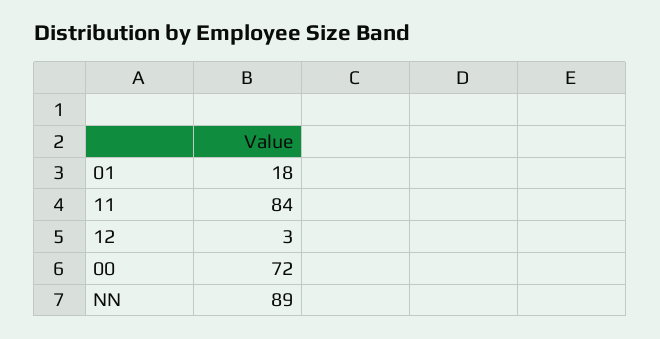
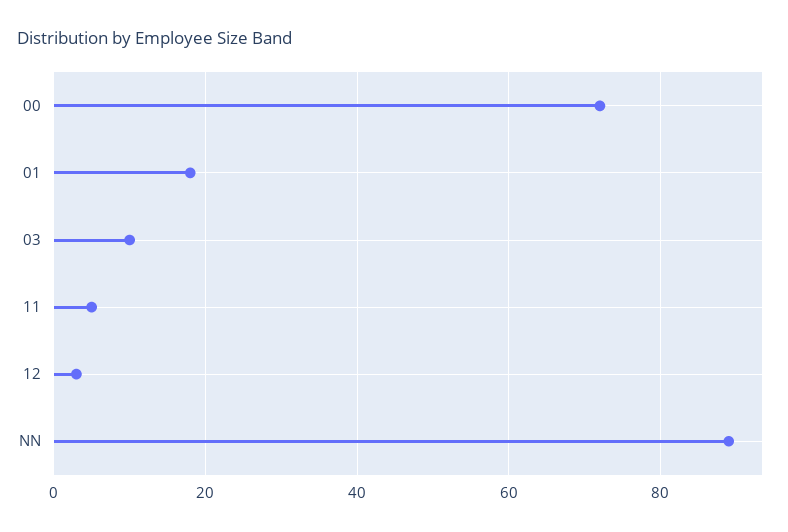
  {
    "01": 18,
-   "11": 84,
+   "11": 5,
    "12": 3,
    "00": 72,
-   "NN": 89
+   "NN": 89,
+   "03": 10
  }

